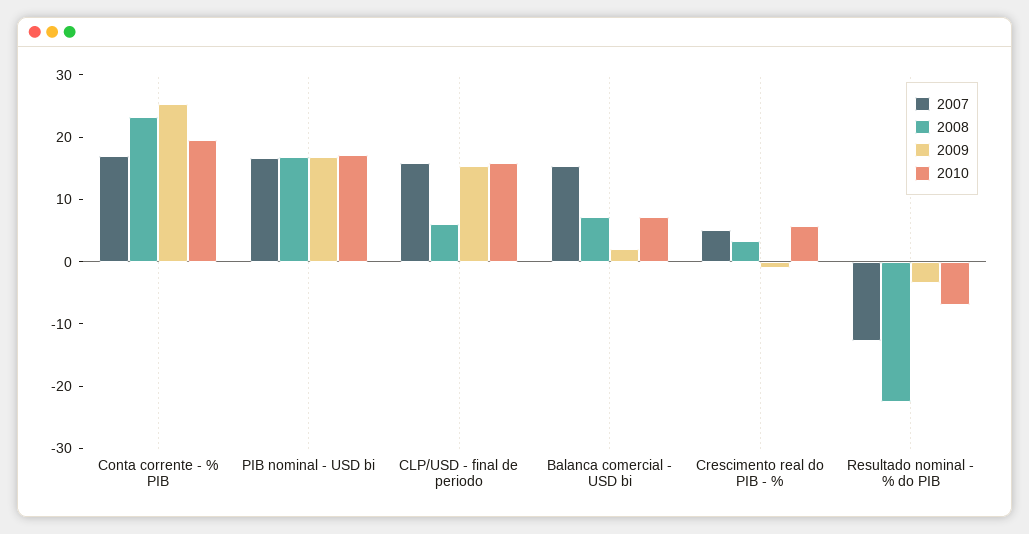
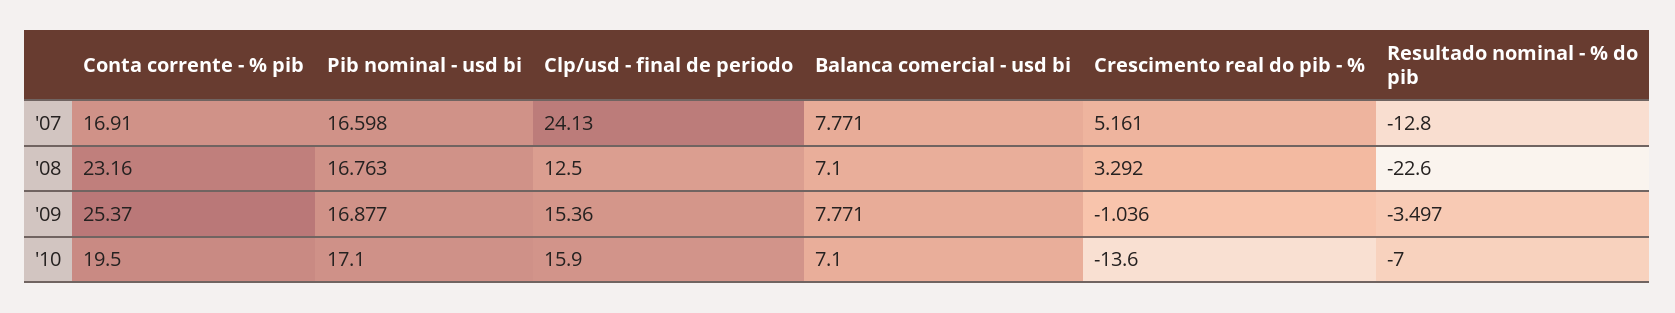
  {
    "2007": {
      "Conta corrente - % PIB": 16.91,
      "PIB nominal - USD bi": 16.598,
-     "CLP/USD - final de periodo": 16,
+     "CLP/USD - final de periodo": 24.13,
-     "Balanca comercial - USD bi": 16,
+     "Balanca comercial - USD bi": 7.771,
      "Crescimento real do PIB - %": 5.161,
      "Resultado nominal - % do PIB": -12.8
    },
    "2008": {
      "Conta corrente - % PIB": 23.16,
      "PIB nominal - USD bi": 16.763,
-     "CLP/USD - final de periodo": 6,
+     "CLP/USD - final de periodo": 12.5,
      "Balanca comercial - USD bi": 7.1,
      "Crescimento real do PIB - %": 3.292,
      "Resultado nominal - % do PIB": -22.6
    },
    "2009": {
      "Conta corrente - % PIB": 25.37,
      "PIB nominal - USD bi": 16.877,
      "CLP/USD - final de periodo": 15.36,
-     "Balanca comercial - USD bi": 2,
+     "Balanca comercial - USD bi": 7.771,
      "Crescimento real do PIB - %": -1.036,
      "Resultado nominal - % do PIB": -3.497
    },
    "2010": {
      "Conta corrente - % PIB": 19.5,
      "PIB nominal - USD bi": 17.1,
      "CLP/USD - final de periodo": 15.9,
      "Balanca comercial - USD bi": 7.1,
-     "Crescimento real do PIB - %": 6,
+     "Crescimento real do PIB - %": -13.6,
      "Resultado nominal - % do PIB": -7
    }
  }

